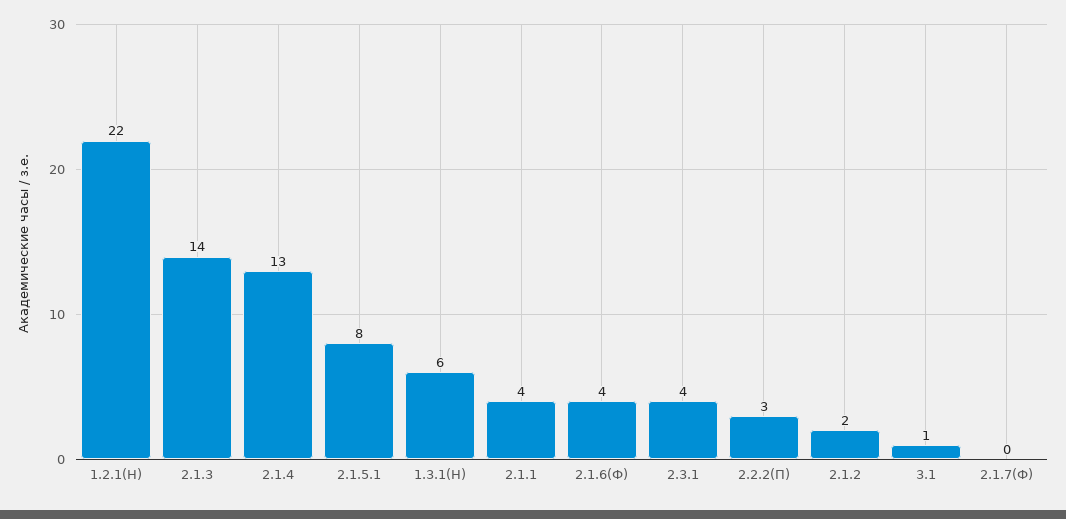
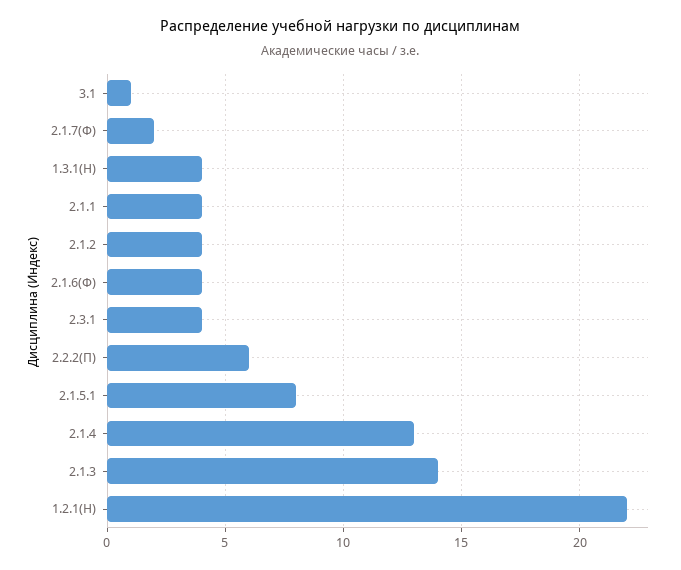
  {
    "1.2.1(Н)": 22,
    "2.1.3": 14,
    "2.1.4": 13,
    "2.1.5.1": 8,
-   "1.3.1(Н)": 6,
+   "1.3.1(Н)": 4,
    "2.1.1": 4,
    "2.1.6(Ф)": 4,
    "2.3.1": 4,
-   "2.2.2(П)": 3,
+   "2.2.2(П)": 6,
-   "2.1.2": 2,
+   "2.1.2": 4,
    "3.1": 1,
-   "2.1.7(Ф)": 0
+   "2.1.7(Ф)": 2
  }

